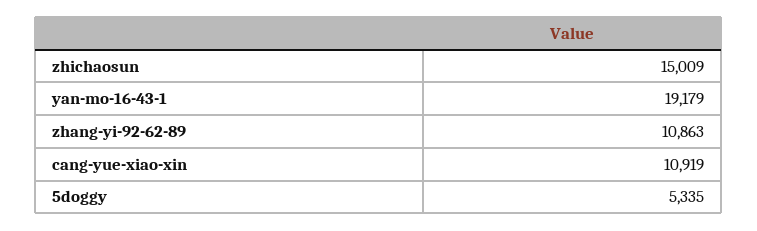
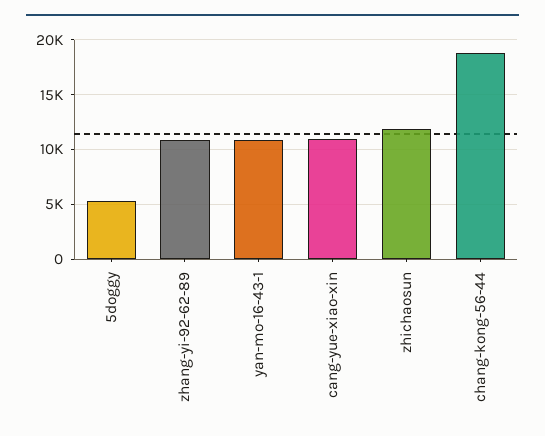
  {
-   "zhichaosun": 15009,
+   "zhichaosun": 12000,
-   "yan-mo-16-43-1": 19179,
+   "yan-mo-16-43-1": 11000,
    "zhang-yi-92-62-89": 10863,
    "cang-yue-xiao-xin": 10919,
-   "5doggy": 5335
+   "5doggy": 5335,
+   "chang-kong-56-44": 19000
  }

